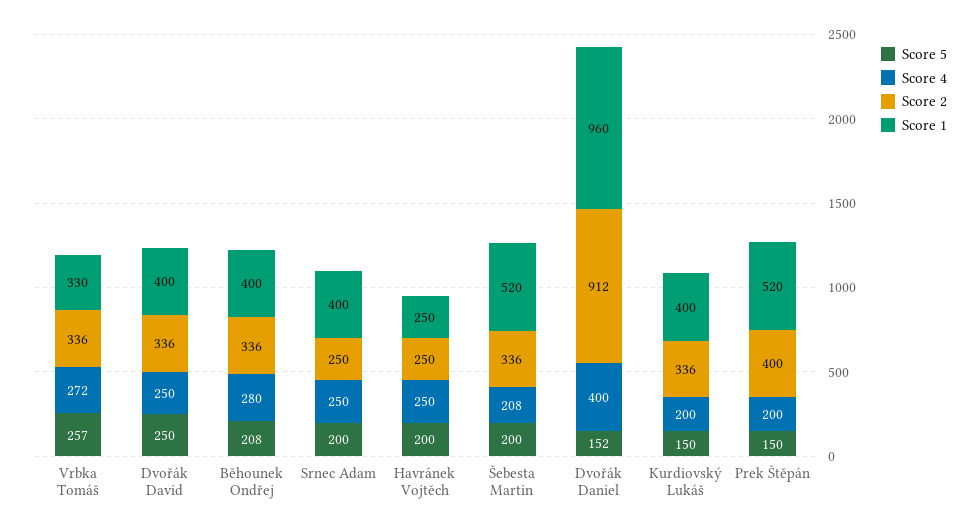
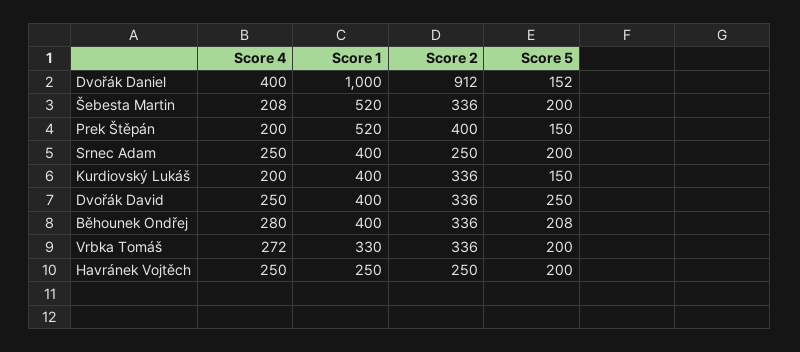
  {
    "Score 5": {
-     "Vrbka Tomáš": 257,
+     "Vrbka Tomáš": 200,
      "Dvořák David": 250,
      "Běhounek Ondřej": 208,
      "Srnec Adam": 200,
      "Havránek Vojtěch": 200,
      "Šebesta Martin": 200,
      "Dvořák Daniel": 152,
      "Kurdiovský Lukáš": 150,
      "Prek Štěpán": 150
    },
    "Score 4": {
      "Vrbka Tomáš": 272,
      "Dvořák David": 250,
      "Běhounek Ondřej": 280,
      "Srnec Adam": 250,
      "Havránek Vojtěch": 250,
      "Šebesta Martin": 208,
      "Dvořák Daniel": 400,
      "Kurdiovský Lukáš": 200,
      "Prek Štěpán": 200
    },
    "Score 2": {
      "Vrbka Tomáš": 336,
      "Dvořák David": 336,
      "Běhounek Ondřej": 336,
      "Srnec Adam": 250,
      "Havránek Vojtěch": 250,
      "Šebesta Martin": 336,
      "Dvořák Daniel": 912,
      "Kurdiovský Lukáš": 336,
      "Prek Štěpán": 400
    },
    "Score 1": {
      "Vrbka Tomáš": 330,
      "Dvořák David": 400,
      "Běhounek Ondřej": 400,
      "Srnec Adam": 400,
      "Havránek Vojtěch": 250,
      "Šebesta Martin": 520,
-     "Dvořák Daniel": 960,
+     "Dvořák Daniel": 1000,
      "Kurdiovský Lukáš": 400,
      "Prek Štěpán": 520
    }
  }

